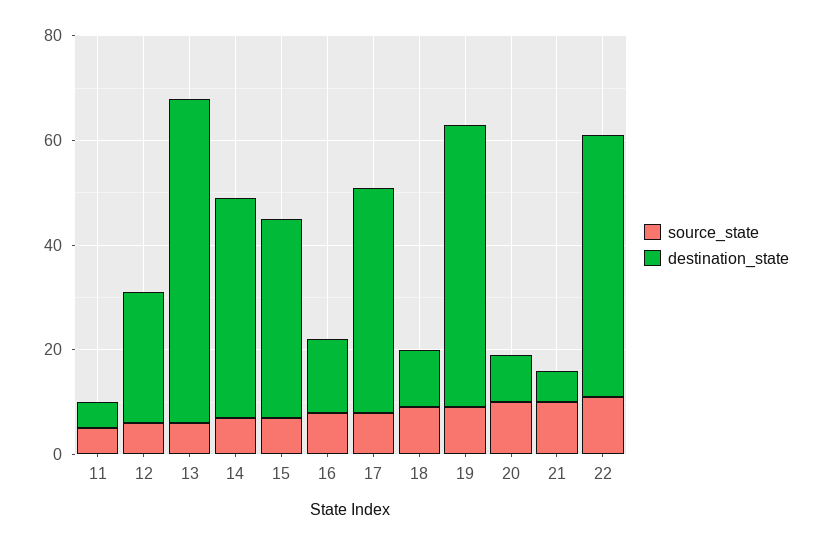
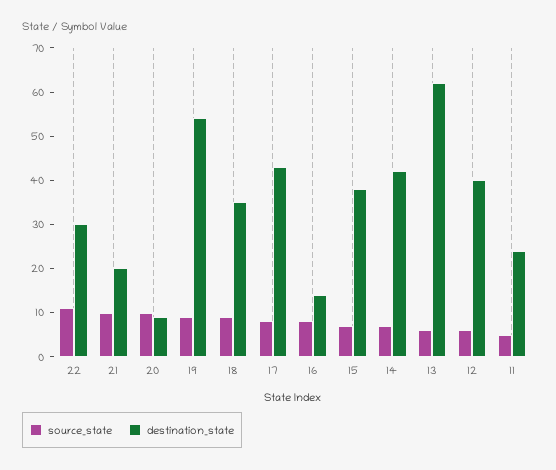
  {
    "source_state": {
      "11": 5,
      "12": 5,
      "13": 5,
      "14": 5,
      "15": 5,
      "16": 10,
      "17": 10,
      "18": 10,
      "19": 10,
      "20": 10,
      "21": 10,
      "22": 10
    },
    "destination_state": {
-     "11": 5,
+     "11": 25,
-     "12": 25,
+     "12": 40,
      "13": 60,
      "14": 40,
      "15": 40,
      "16": 15,
      "17": 45,
-     "18": 10,
+     "18": 35,
      "19": 55,
      "20": 10,
-     "21": 5,
+     "21": 20,
-     "22": 50
+     "22": 30
    }
  }

